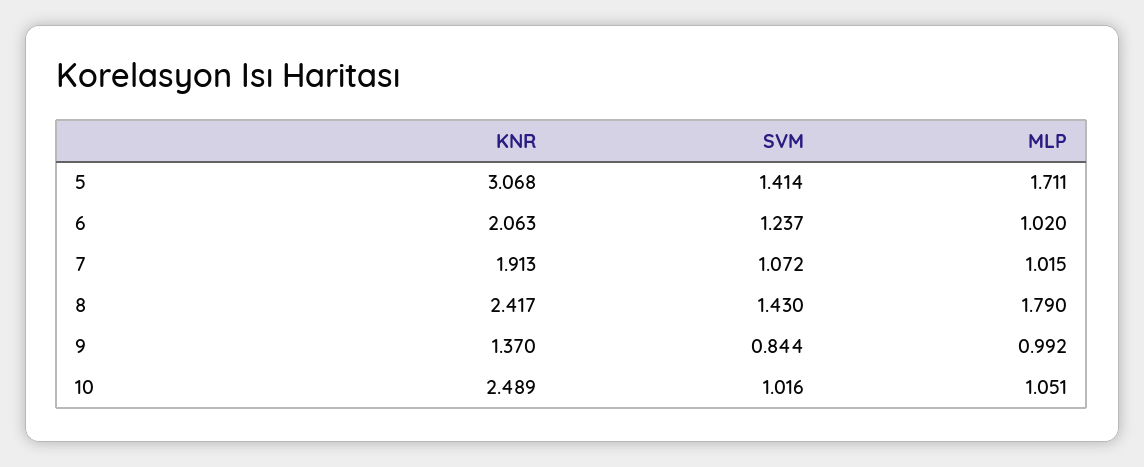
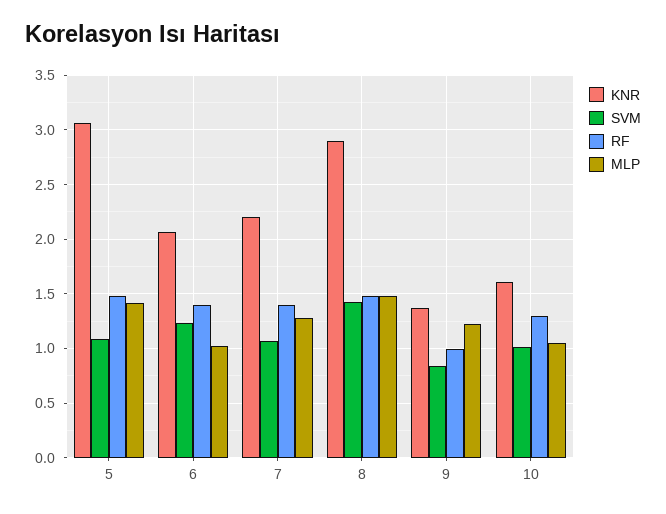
  {
    "KNR": {
      "5": 3.068,
      "6": 2.063,
-     "7": 1.913,
+     "7": 2.2,
-     "8": 2.417,
+     "8": 2.9,
      "9": 1.37,
-     "10": 2.489
+     "10": 1.6
    },
    "SVM": {
-     "5": 1.414,
+     "5": 1.1,
      "6": 1.237,
      "7": 1.072,
      "8": 1.43,
      "9": 0.844,
      "10": 1.016
    },
    "MLP": {
-     "5": 1.711,
+     "5": 1.4,
      "6": 1.02,
-     "7": 1.015,
+     "7": 1.3,
-     "8": 1.79,
+     "8": 1.5,
-     "9": 0.992,
+     "9": 1.2,
      "10": 1.051
-   }
+   },
+   "RF": {
+     "5": 1.5,
+     "6": 1.4,
+     "7": 1.4,
+     "8": 1.5,
+     "9": 1,
+     "10": 1.3
+   }
  }

